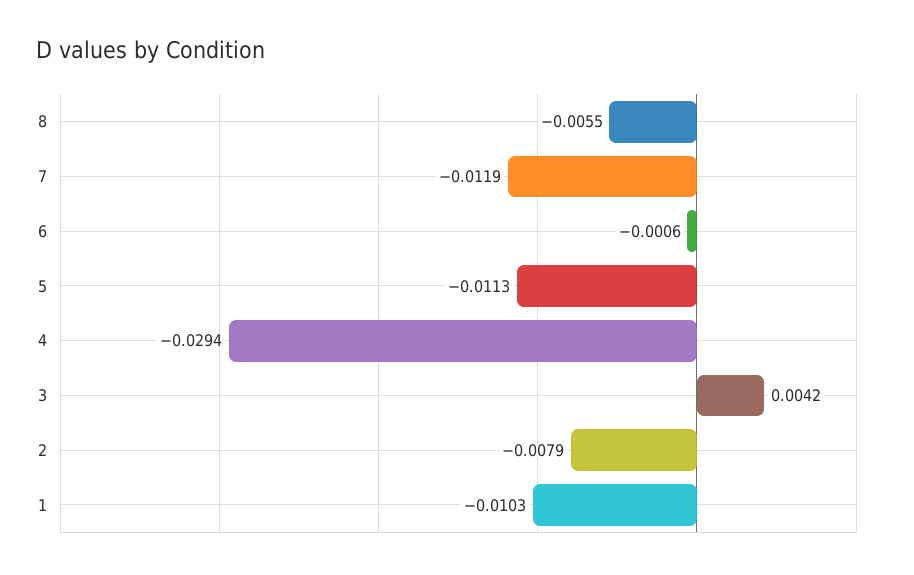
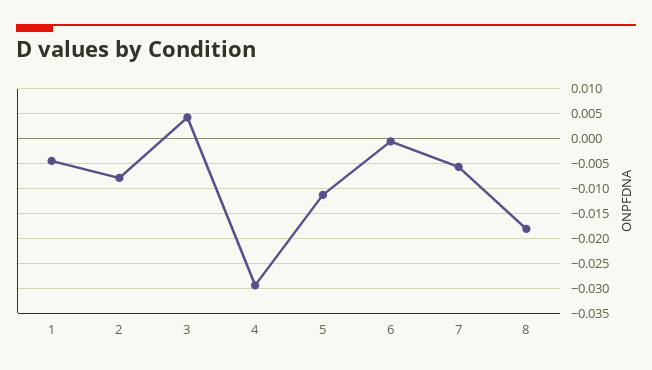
  {
-   "8": -0.0055,
+   "8": -0.0175,
-   "7": -0.0119,
+   "7": -0.005,
    "6": -0.0006,
    "5": -0.0113,
    "4": -0.0294,
    "3": 0.0042,
    "2": -0.0079,
-   "1": -0.0103
+   "1": -0.005
  }

